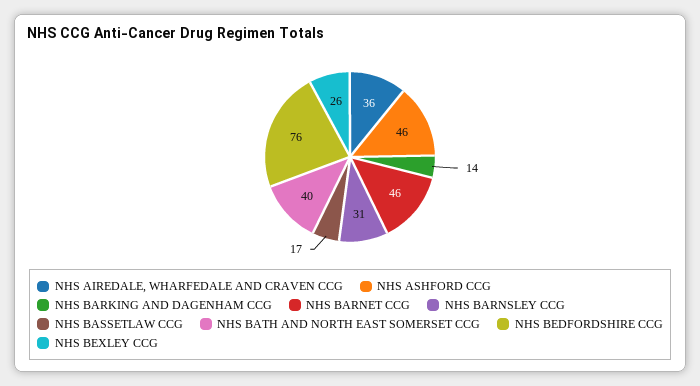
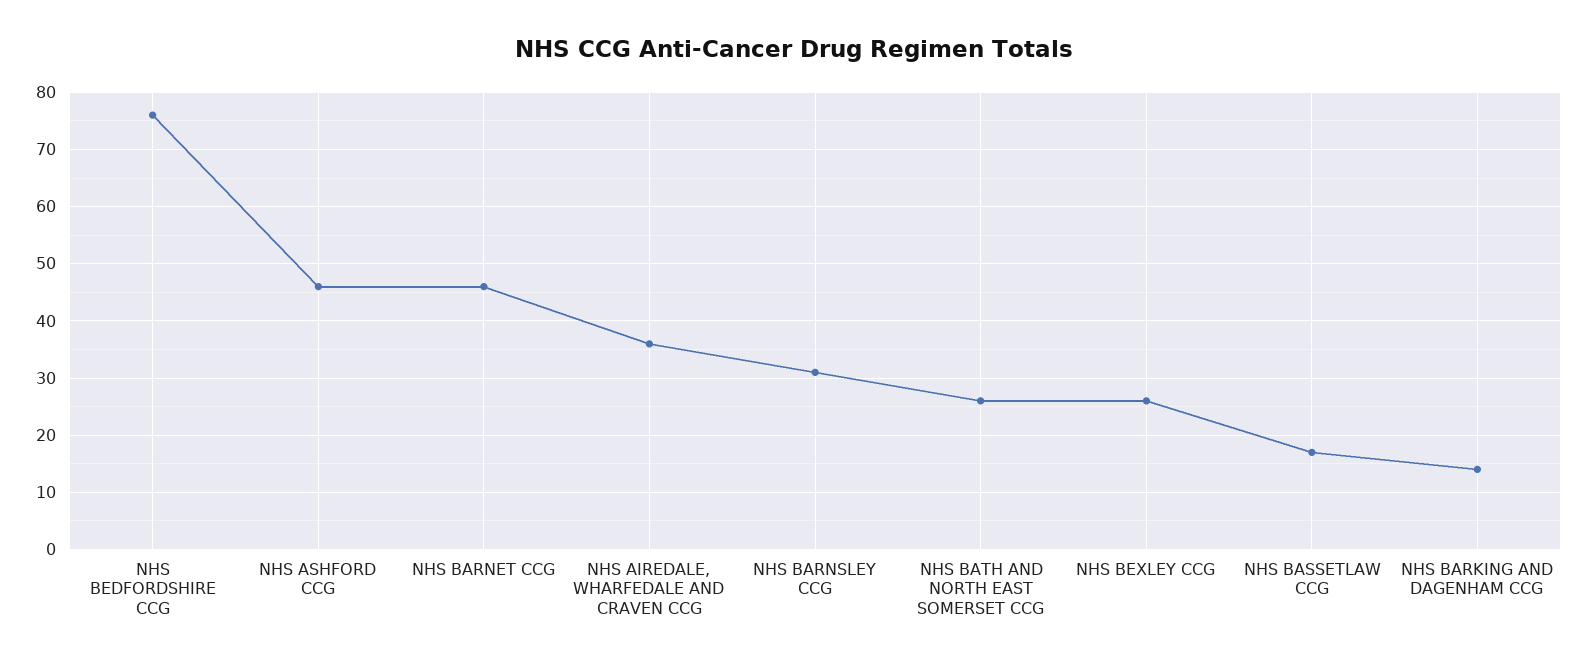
  {
    "NHS AIREDALE, WHARFEDALE AND CRAVEN CCG": 36,
    "NHS ASHFORD CCG": 46,
    "NHS BARKING AND DAGENHAM CCG": 14,
    "NHS BARNET CCG": 46,
    "NHS BARNSLEY CCG": 31,
    "NHS BASSETLAW CCG": 17,
-   "NHS BATH AND NORTH EAST SOMERSET CCG": 40,
+   "NHS BATH AND NORTH EAST SOMERSET CCG": 25,
    "NHS BEDFORDSHIRE CCG": 76,
    "NHS BEXLEY CCG": 26
  }

